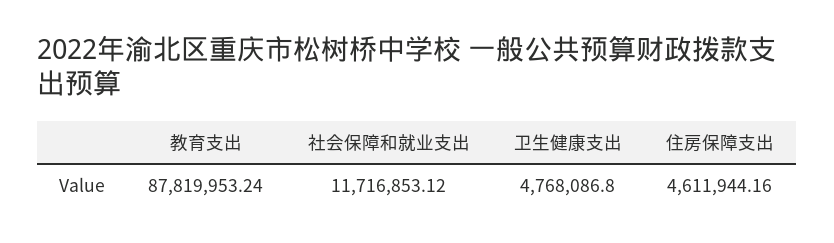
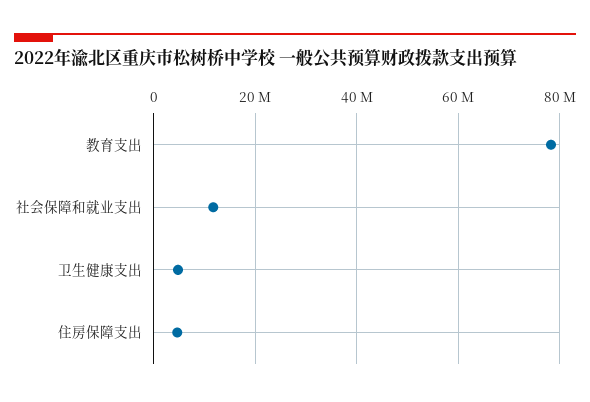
  {
-   "教育支出": 87819953.24,
+   "教育支出": 78000000,
    "社会保障和就业支出": 11716853.12,
    "卫生健康支出": 4768086.8,
    "住房保障支出": 4611944.16
  }

